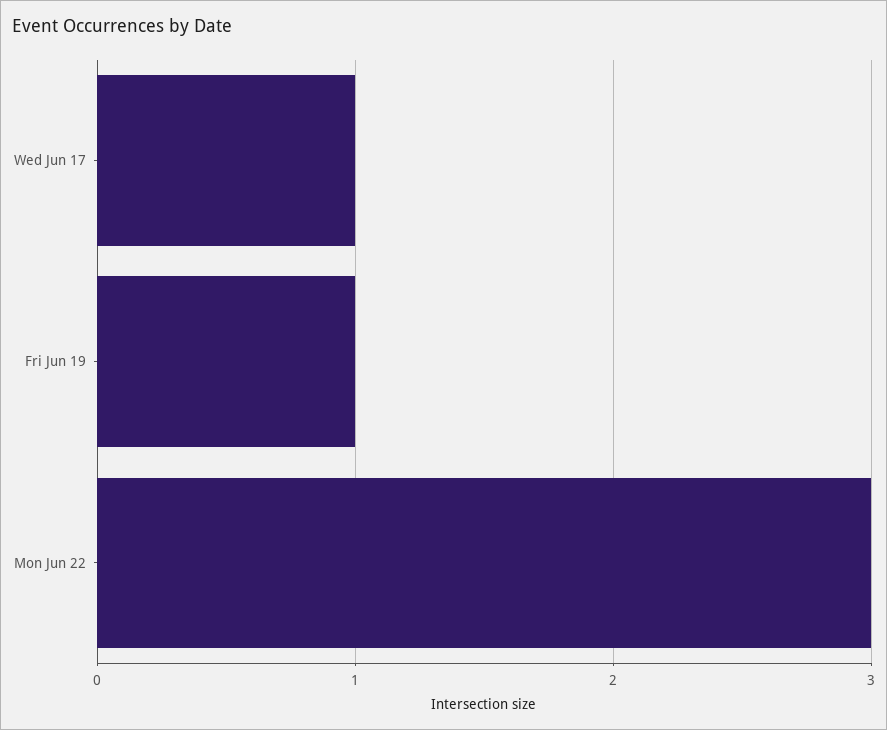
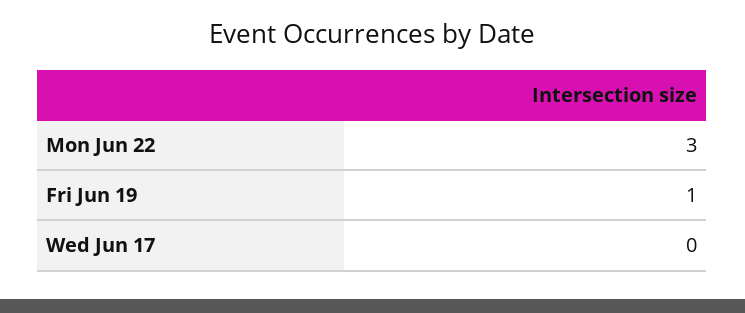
  {
-   "Wed Jun 17": 1,
+   "Wed Jun 17": 0,
    "Fri Jun 19": 1,
    "Mon Jun 22": 3
  }

